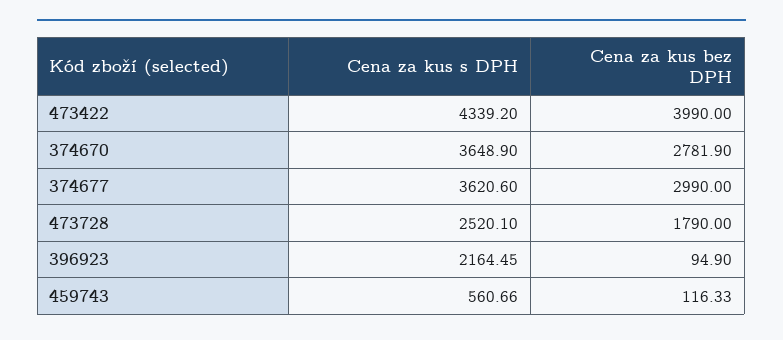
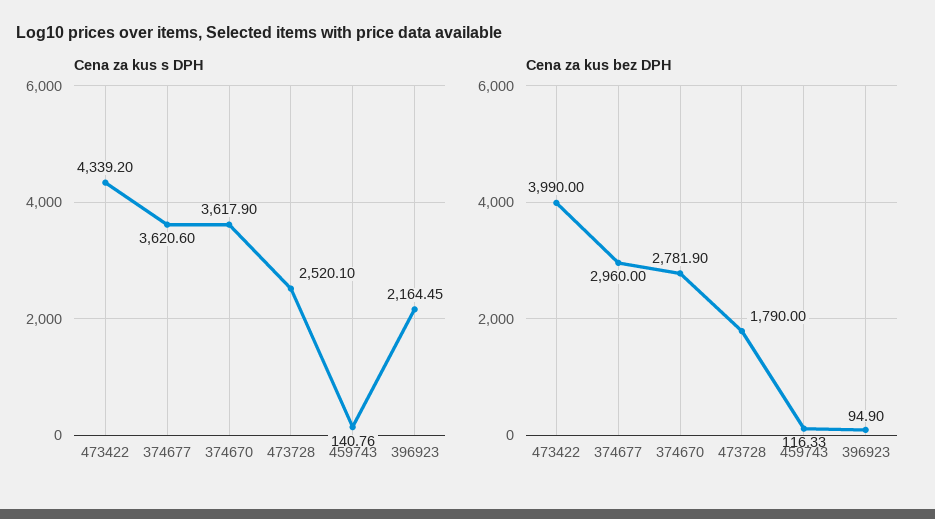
  {
    "Cena za kus s DPH": {
      "473422": 4339.2,
-     "374670": 3648.9,
+     "374670": 3617.9,
      "374677": 3620.6,
      "473728": 2520.1,
      "396923": 2164.45,
-     "459743": 560.66
+     "459743": 140.76
    },
    "Cena za kus bez DPH": {
      "473422": 3990,
      "374670": 2781.9,
-     "374677": 2990,
+     "374677": 2960,
      "473728": 1790,
      "396923": 94.9,
      "459743": 116.33
    }
  }

